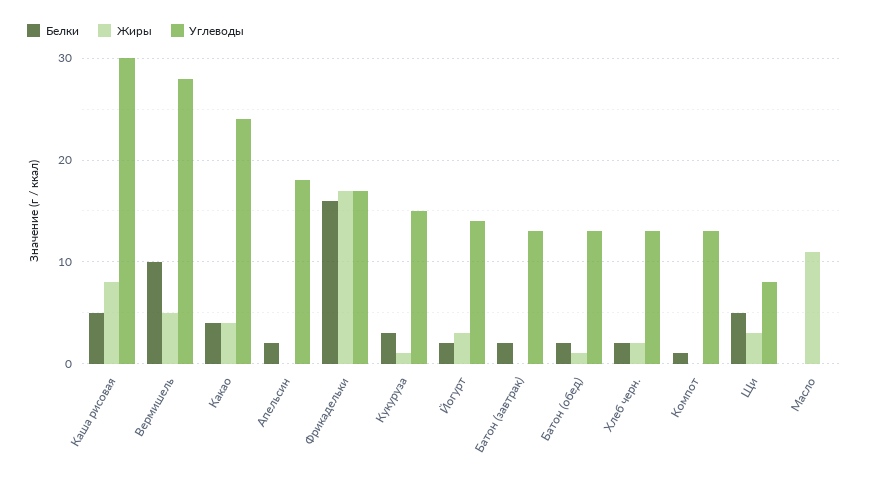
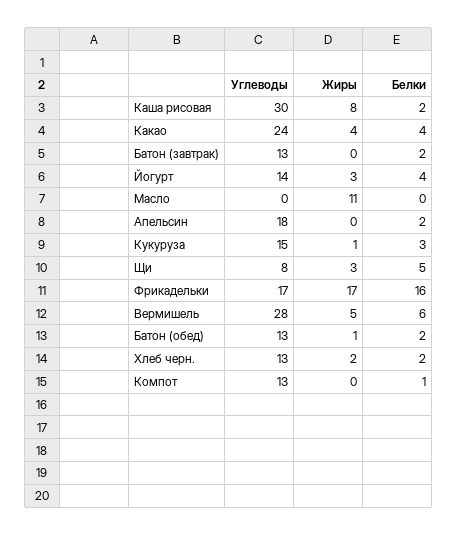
  {
    "Белки": {
-     "Каша рисовая": 5,
+     "Каша рисовая": 2,
-     "Вермишель": 10,
+     "Вермишель": 6,
      "Какао": 4,
      "Апельсин": 2,
      "Фрикадельки": 16,
      "Кукуруза": 3,
-     "Йогурт": 2,
+     "Йогурт": 4,
      "Батон (завтрак)": 2,
      "Батон (обед)": 2,
      "Хлеб черн.": 2,
      "Компот": 1,
      "Щи": 5,
      "Масло": 0
    },
    "Жиры": {
      "Каша рисовая": 8,
      "Вермишель": 5,
      "Какао": 4,
      "Апельсин": 0,
      "Фрикадельки": 17,
      "Кукуруза": 1,
      "Йогурт": 3,
      "Батон (завтрак)": 0,
      "Батон (обед)": 1,
      "Хлеб черн.": 2,
      "Компот": 0,
      "Щи": 3,
      "Масло": 11
    },
    "Углеводы": {
      "Каша рисовая": 30,
      "Вермишель": 28,
      "Какао": 24,
      "Апельсин": 18,
      "Фрикадельки": 17,
      "Кукуруза": 15,
      "Йогурт": 14,
      "Батон (завтрак)": 13,
      "Батон (обед)": 13,
      "Хлеб черн.": 13,
      "Компот": 13,
      "Щи": 8,
      "Масло": 0
    }
  }

